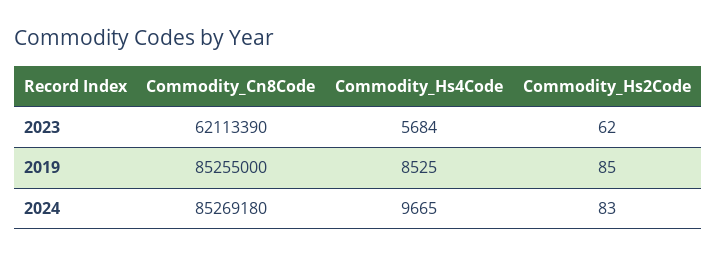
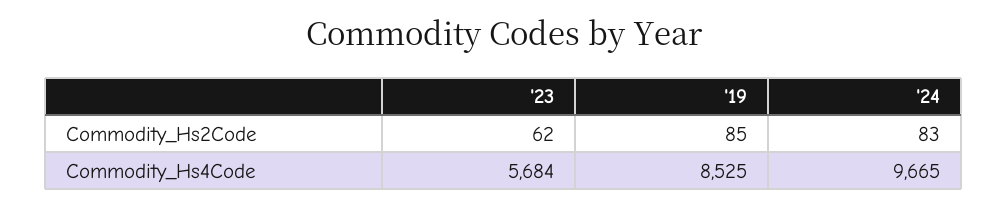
  {
-   "Commodity_Cn8Code": {
-     "2023": 62113390,
-     "2019": 85255000,
-     "2024": 85269180
-   },
    "Commodity_Hs4Code": {
      "2023": 5684,
      "2019": 8525,
      "2024": 9665
    },
    "Commodity_Hs2Code": {
      "2023": 62,
      "2019": 85,
      "2024": 83
    }
  }

